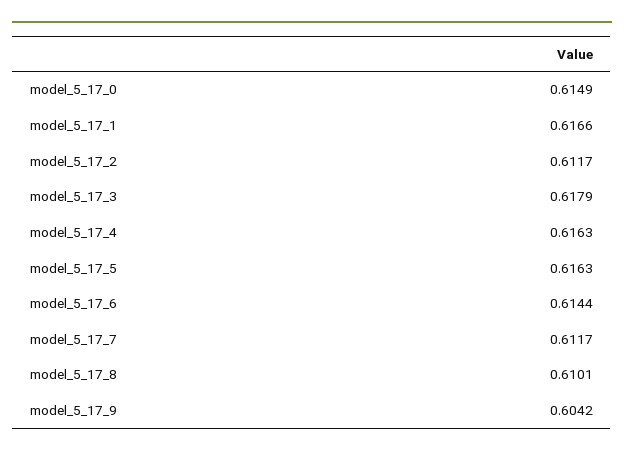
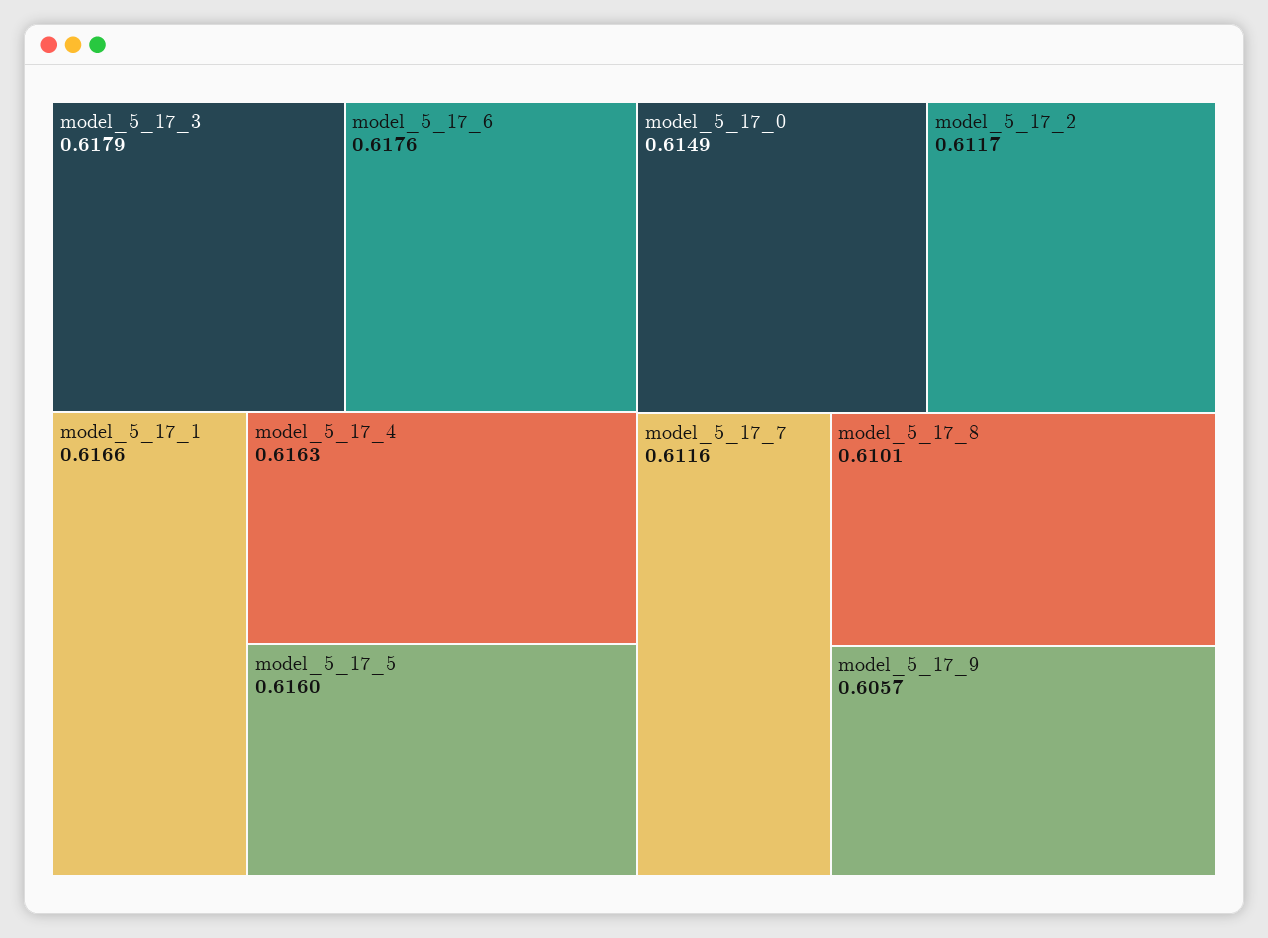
  {
    "model_5_17_0": 0.6149,
    "model_5_17_1": 0.6166,
    "model_5_17_2": 0.6117,
    "model_5_17_3": 0.6179,
    "model_5_17_4": 0.6163,
-   "model_5_17_5": 0.6163,
+   "model_5_17_5": 0.616,
-   "model_5_17_6": 0.6144,
+   "model_5_17_6": 0.6176,
-   "model_5_17_7": 0.6117,
+   "model_5_17_7": 0.6116,
    "model_5_17_8": 0.6101,
-   "model_5_17_9": 0.6042
+   "model_5_17_9": 0.6057
  }

